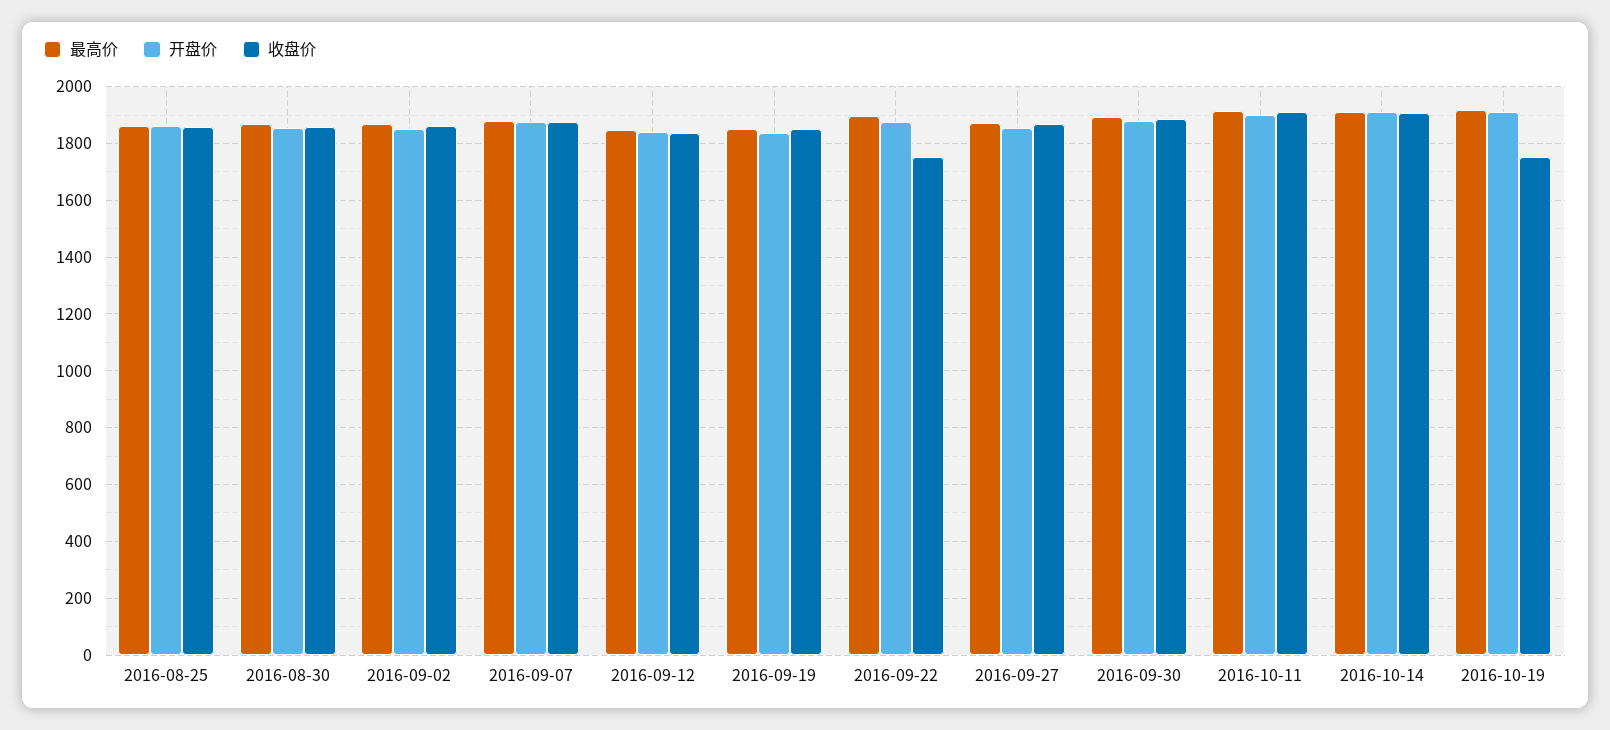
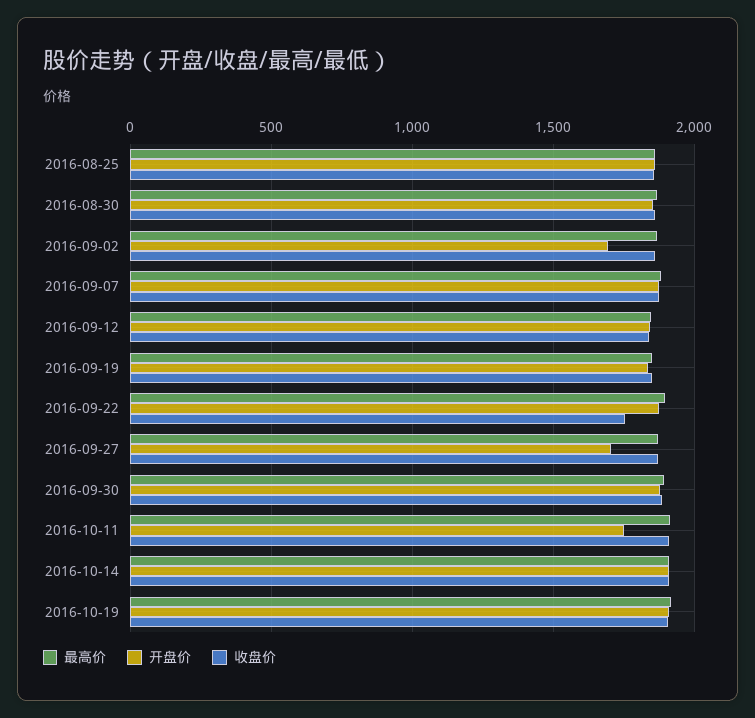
  {
    "最高价": {
      "2016-08-25": 1850,
      "2016-08-30": 1875,
      "2016-09-02": 1875,
      "2016-09-07": 1875,
      "2016-09-12": 1850,
      "2016-09-19": 1850,
      "2016-09-22": 1900,
      "2016-09-27": 1875,
      "2016-09-30": 1900,
      "2016-10-11": 1900,
      "2016-10-14": 1900,
      "2016-10-19": 1925
    },
    "开盘价": {
      "2016-08-25": 1850,
      "2016-08-30": 1850,
-     "2016-09-02": 1850,
+     "2016-09-02": 1700,
      "2016-09-07": 1875,
      "2016-09-12": 1850,
      "2016-09-19": 1825,
      "2016-09-22": 1875,
-     "2016-09-27": 1850,
+     "2016-09-27": 1700,
      "2016-09-30": 1875,
-     "2016-10-11": 1900,
+     "2016-10-11": 1750,
      "2016-10-14": 1900,
      "2016-10-19": 1900
    },
    "收盘价": {
      "2016-08-25": 1850,
      "2016-08-30": 1850,
      "2016-09-02": 1850,
      "2016-09-07": 1875,
      "2016-09-12": 1850,
      "2016-09-19": 1850,
      "2016-09-22": 1750,
      "2016-09-27": 1875,
      "2016-09-30": 1875,
      "2016-10-11": 1900,
      "2016-10-14": 1900,
-     "2016-10-19": 1750
+     "2016-10-19": 1900
    }
  }

